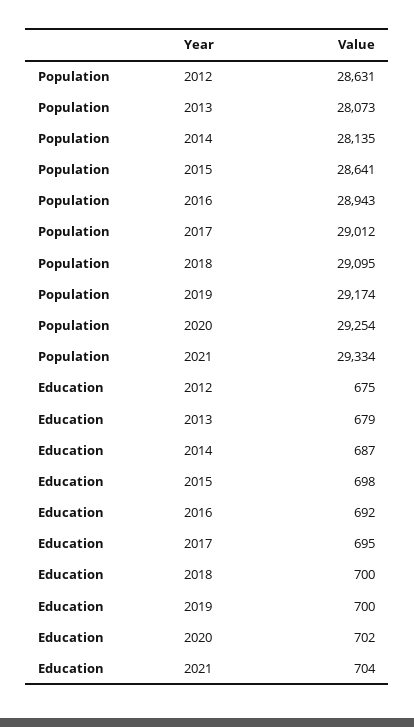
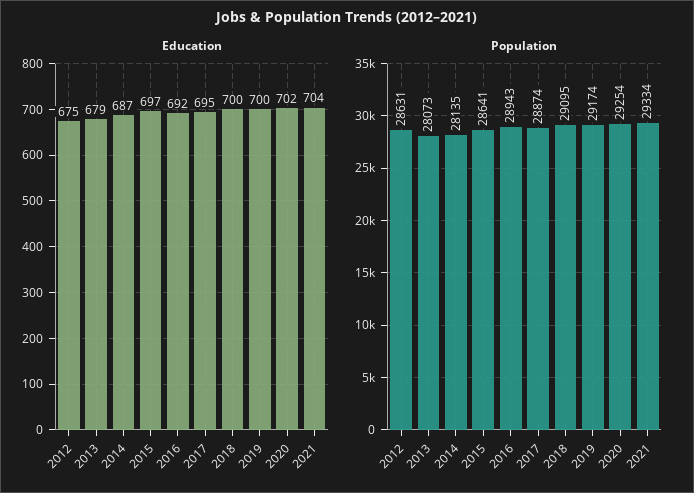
  {
    "Population": {
      "2012": 28631,
      "2013": 28073,
      "2014": 28135,
      "2015": 28641,
      "2016": 28943,
-     "2017": 29012,
+     "2017": 28874,
      "2018": 29095,
      "2019": 29174,
      "2020": 29254,
      "2021": 29334
    },
    "Education": {
      "2012": 675,
      "2013": 679,
      "2014": 687,
-     "2015": 698,
+     "2015": 697,
      "2016": 692,
      "2017": 695,
      "2018": 700,
      "2019": 700,
      "2020": 702,
      "2021": 704
    }
  }

